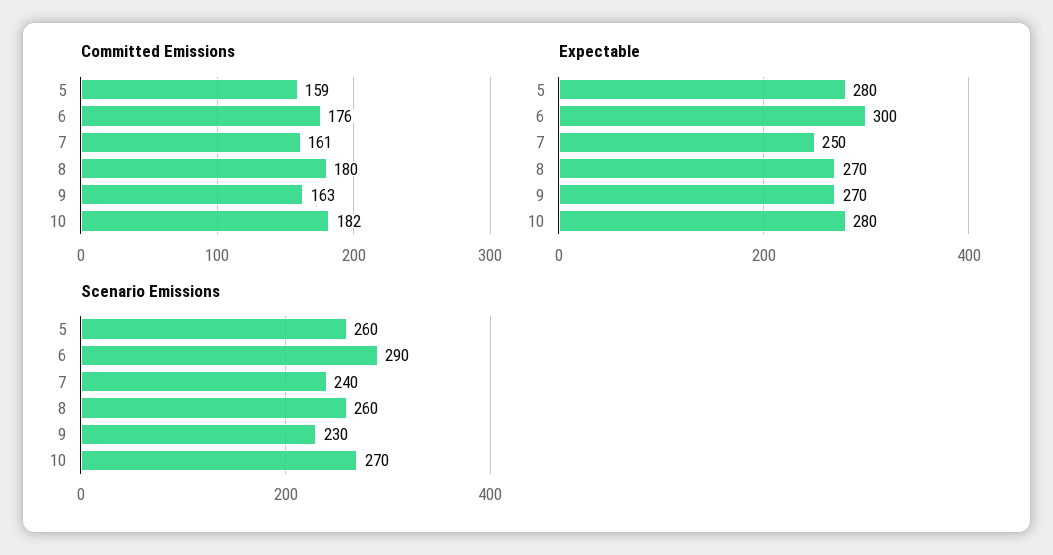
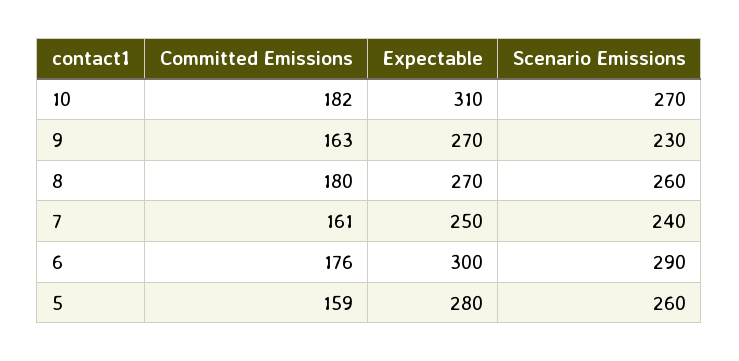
  {
    "Committed Emissions": {
      "5": 159,
      "6": 176,
      "7": 161,
      "8": 180,
      "9": 163,
      "10": 182
    },
    "Expectable": {
      "5": 280,
      "6": 300,
      "7": 250,
      "8": 270,
      "9": 270,
-     "10": 280
+     "10": 310
    },
    "Scenario Emissions": {
      "5": 260,
      "6": 290,
      "7": 240,
      "8": 260,
      "9": 230,
      "10": 270
    }
  }

